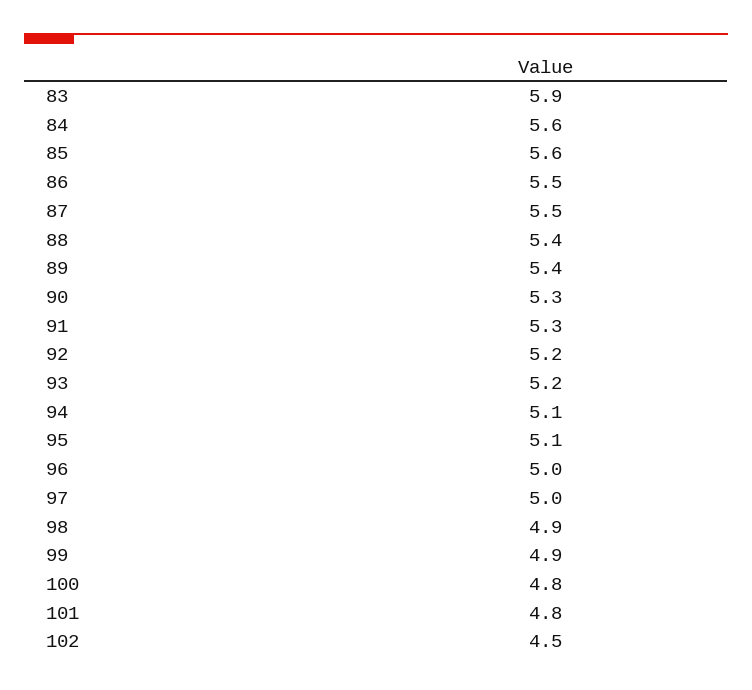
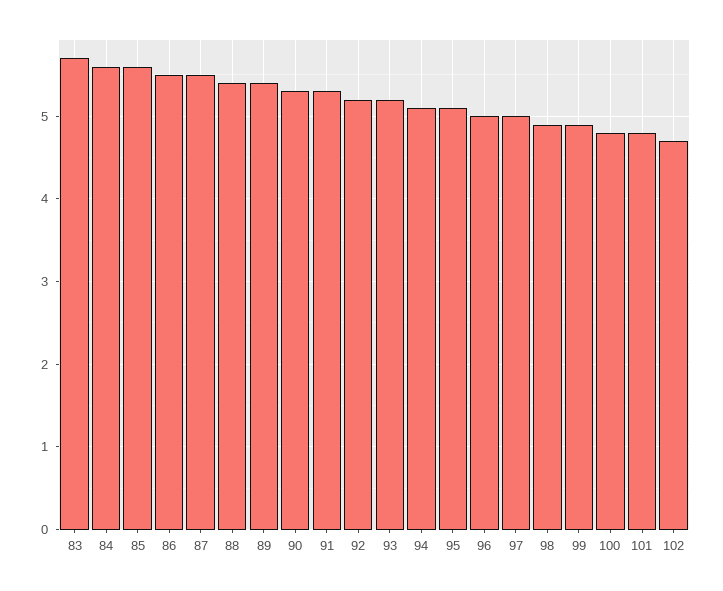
  {
-   "83": 5.9,
+   "83": 5.7,
    "84": 5.6,
    "85": 5.6,
    "86": 5.5,
    "87": 5.5,
    "88": 5.4,
    "89": 5.4,
    "90": 5.3,
    "91": 5.3,
    "92": 5.2,
    "93": 5.2,
    "94": 5.1,
    "95": 5.1,
    "96": 5,
    "97": 5,
    "98": 4.9,
    "99": 4.9,
    "100": 4.8,
    "101": 4.8,
-   "102": 4.5
+   "102": 4.7
  }

